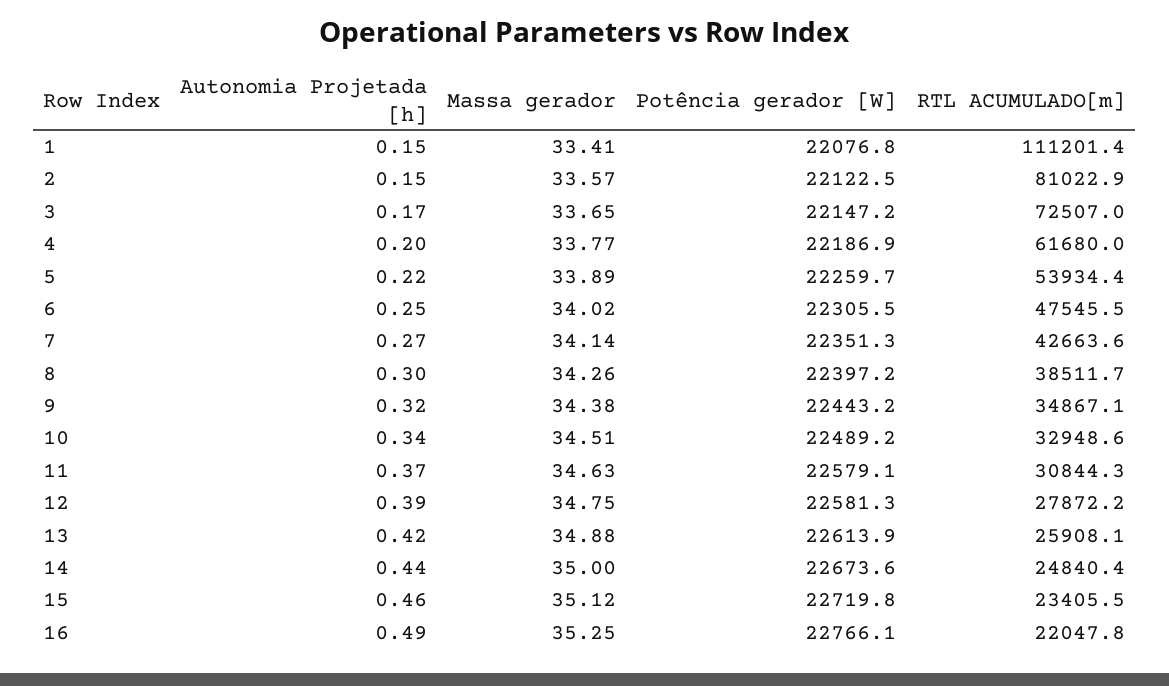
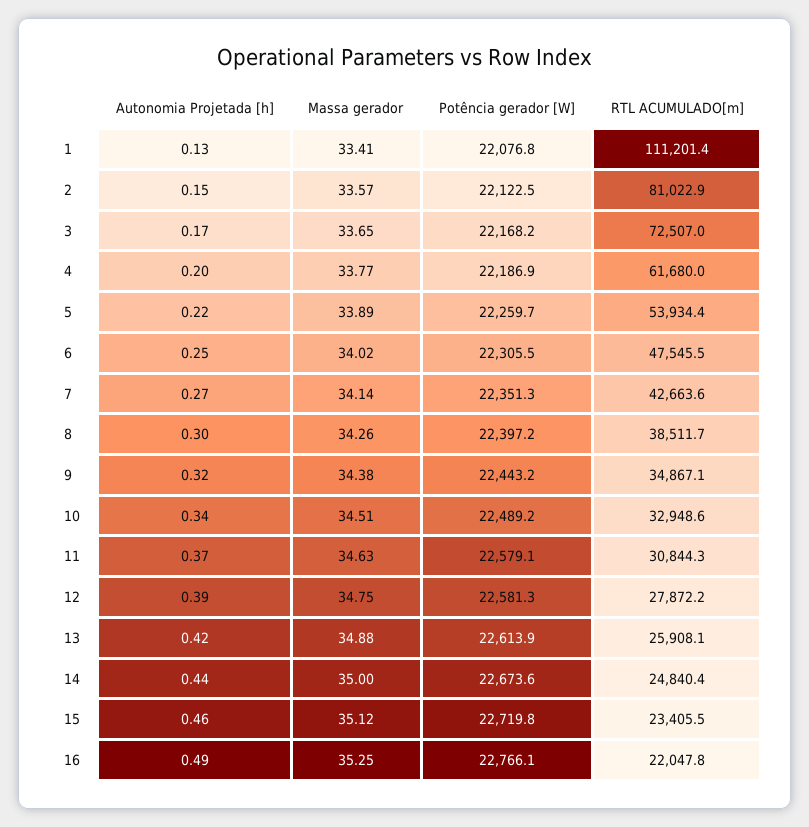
  {
    "Autonomia Projetada [h]": {
-     "1": 0.15,
+     "1": 0.13,
      "2": 0.15,
      "3": 0.17,
      "4": 0.2,
      "5": 0.22,
      "6": 0.25,
      "7": 0.27,
      "8": 0.3,
      "9": 0.32,
      "10": 0.34,
      "11": 0.37,
      "12": 0.39,
      "13": 0.42,
      "14": 0.44,
      "15": 0.46,
      "16": 0.49
    },
    "Massa gerador": {
      "1": 33.41,
      "2": 33.57,
      "3": 33.65,
      "4": 33.77,
      "5": 33.89,
      "6": 34.02,
      "7": 34.14,
      "8": 34.26,
      "9": 34.38,
      "10": 34.51,
      "11": 34.63,
      "12": 34.75,
      "13": 34.88,
      "14": 35,
      "15": 35.12,
      "16": 35.25
    },
    "Potência gerador [W]": {
      "1": 22076.8,
      "2": 22122.5,
-     "3": 22147.2,
+     "3": 22168.2,
      "4": 22186.9,
      "5": 22259.7,
      "6": 22305.5,
      "7": 22351.3,
      "8": 22397.2,
      "9": 22443.2,
      "10": 22489.2,
      "11": 22579.1,
      "12": 22581.3,
      "13": 22613.9,
      "14": 22673.6,
      "15": 22719.8,
      "16": 22766.1
    },
    "RTL ACUMULADO[m]": {
      "1": 111201.4,
      "2": 81022.9,
      "3": 72507,
      "4": 61680,
      "5": 53934.4,
      "6": 47545.5,
      "7": 42663.6,
      "8": 38511.7,
      "9": 34867.1,
      "10": 32948.6,
      "11": 30844.3,
      "12": 27872.2,
      "13": 25908.1,
      "14": 24840.4,
      "15": 23405.5,
      "16": 22047.8
    }
  }

